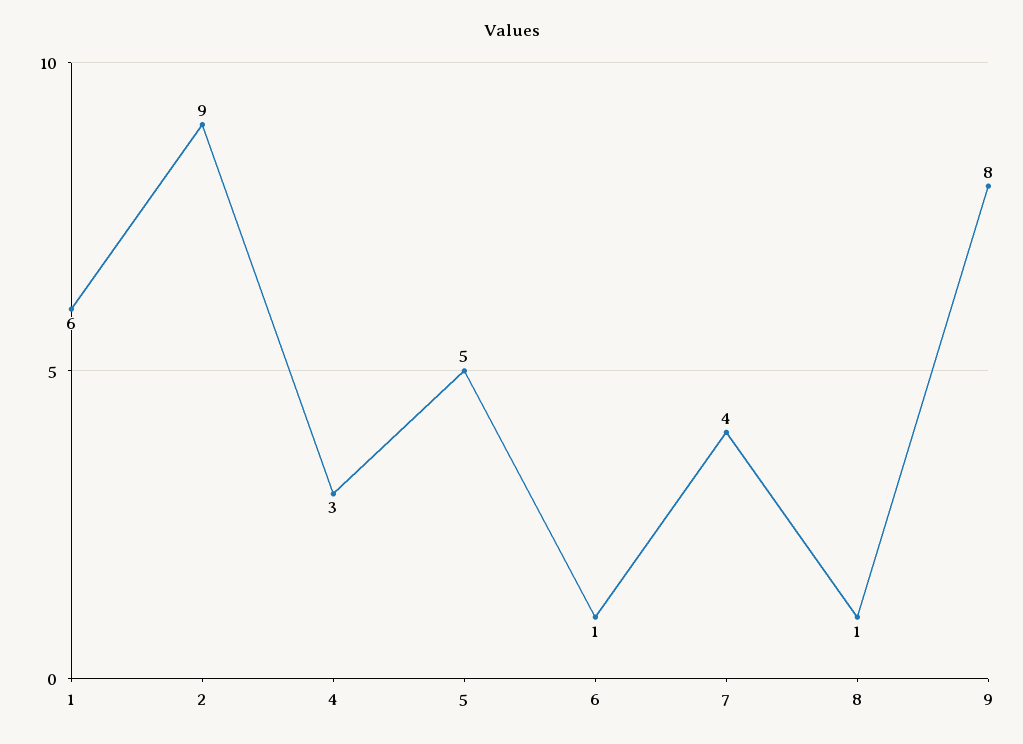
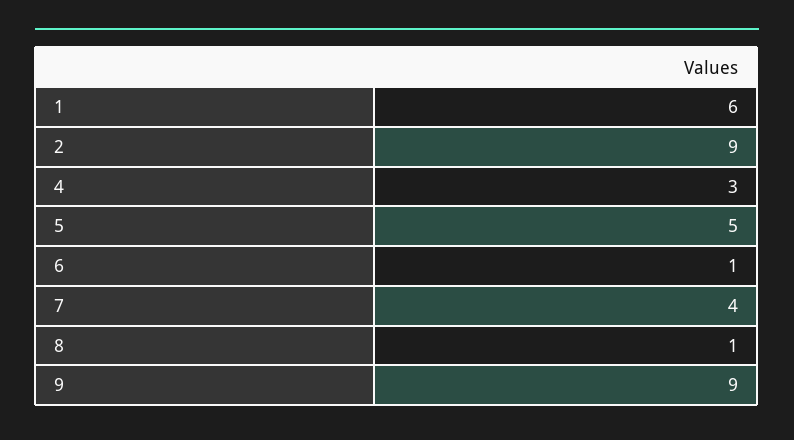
  {
    "1": 6,
    "2": 9,
    "4": 3,
    "5": 5,
    "6": 1,
    "7": 4,
    "8": 1,
-   "9": 8
+   "9": 9
  }

